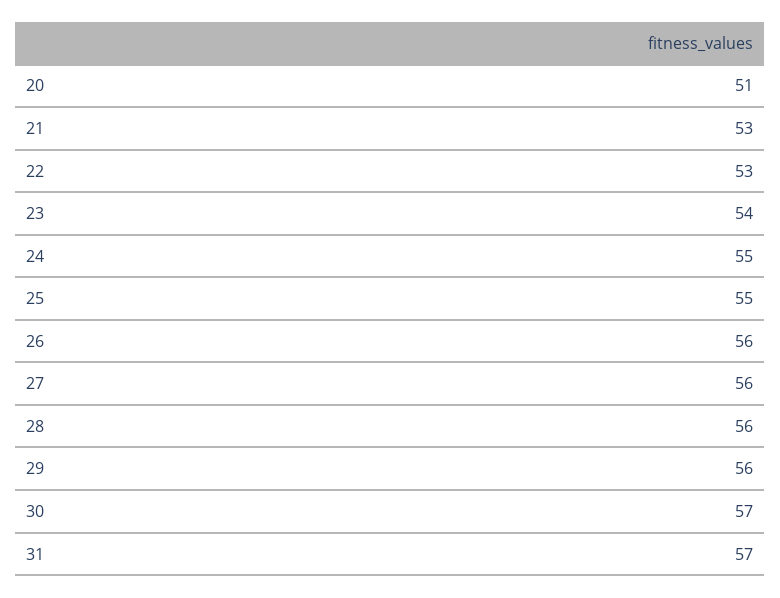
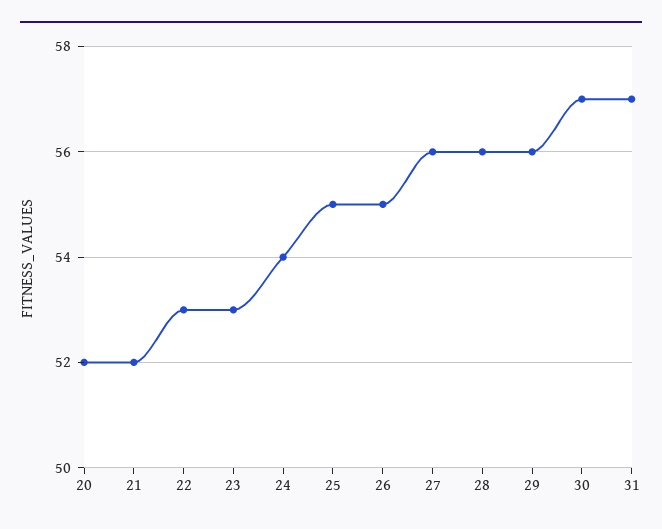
  {
-   "20": 51,
+   "20": 52,
-   "21": 53,
+   "21": 52,
    "22": 53,
-   "23": 54,
+   "23": 53,
-   "24": 55,
+   "24": 54,
    "25": 55,
-   "26": 56,
+   "26": 55,
    "27": 56,
    "28": 56,
    "29": 56,
    "30": 57,
    "31": 57
  }

